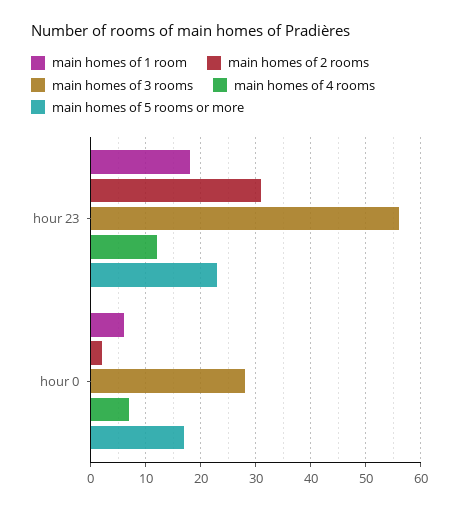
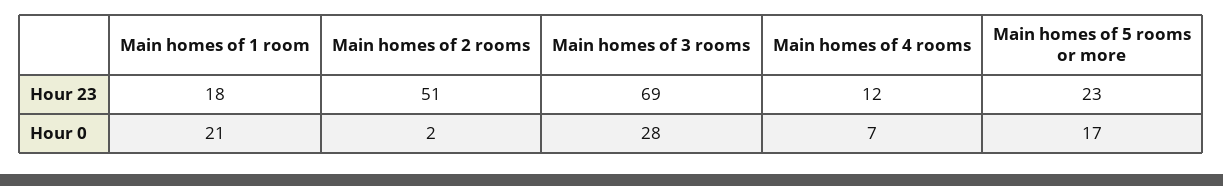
  {
    "main homes of 1 room": {
      "hour 23": 18,
-     "hour 0": 5
+     "hour 0": 21
    },
    "main homes of 2 rooms": {
-     "hour 23": 30,
+     "hour 23": 51,
      "hour 0": 2
    },
    "main homes of 3 rooms": {
-     "hour 23": 55,
+     "hour 23": 69,
      "hour 0": 28
    },
    "main homes of 4 rooms": {
      "hour 23": 12,
      "hour 0": 7
    },
    "main homes of 5 rooms or more": {
      "hour 23": 23,
      "hour 0": 17
    }
  }

